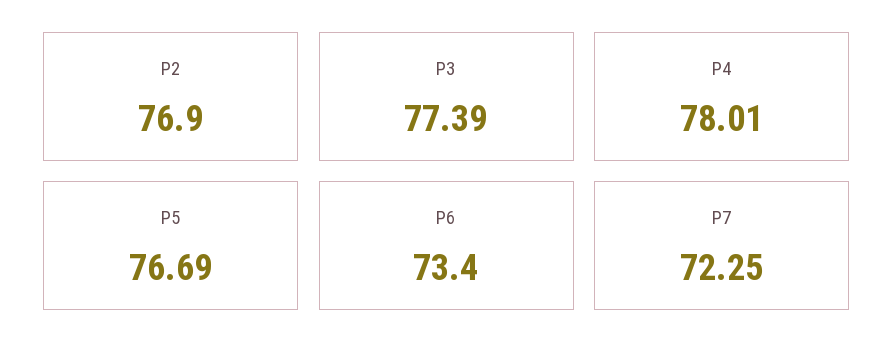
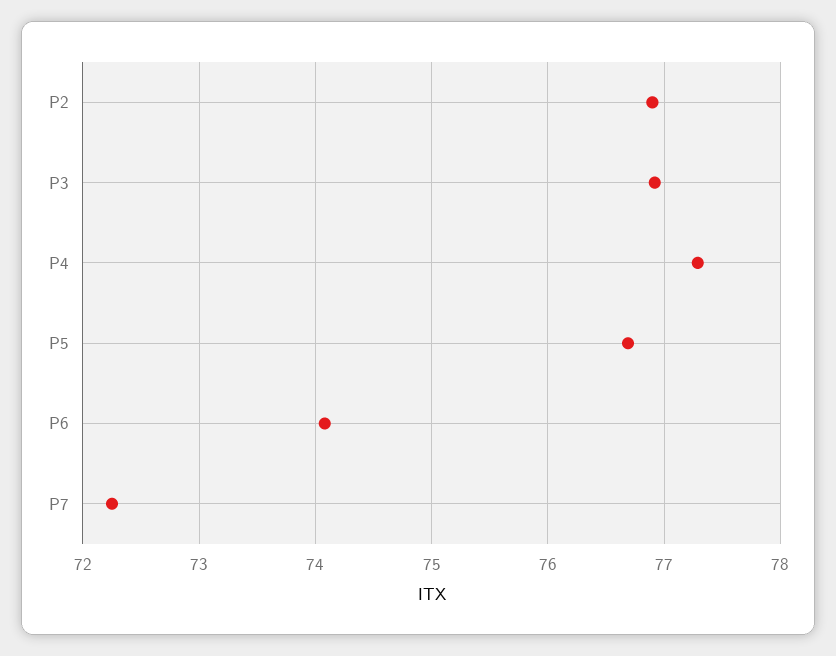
  {
    "P2": 76.9,
-   "P3": 77.39,
+   "P3": 76.9,
-   "P4": 78.01,
+   "P4": 77.3,
    "P5": 76.69,
-   "P6": 73.4,
+   "P6": 74.1,
    "P7": 72.25
  }

